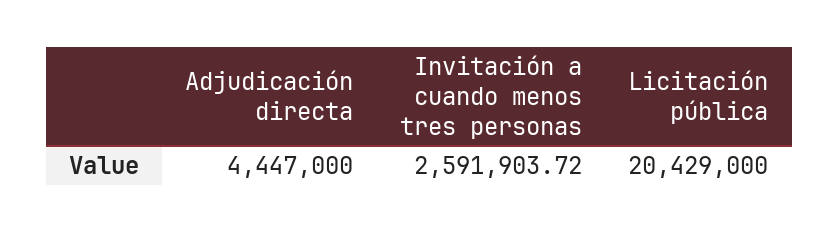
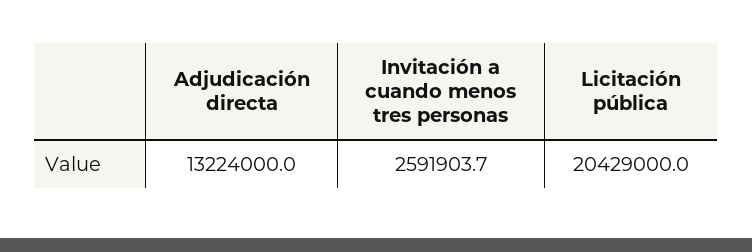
  {
-   "Adjudicación directa": 4447000,
+   "Adjudicación directa": 13224000,
    "Invitación a cuando menos tres personas": 2591903.72,
    "Licitación pública": 20429000
  }

